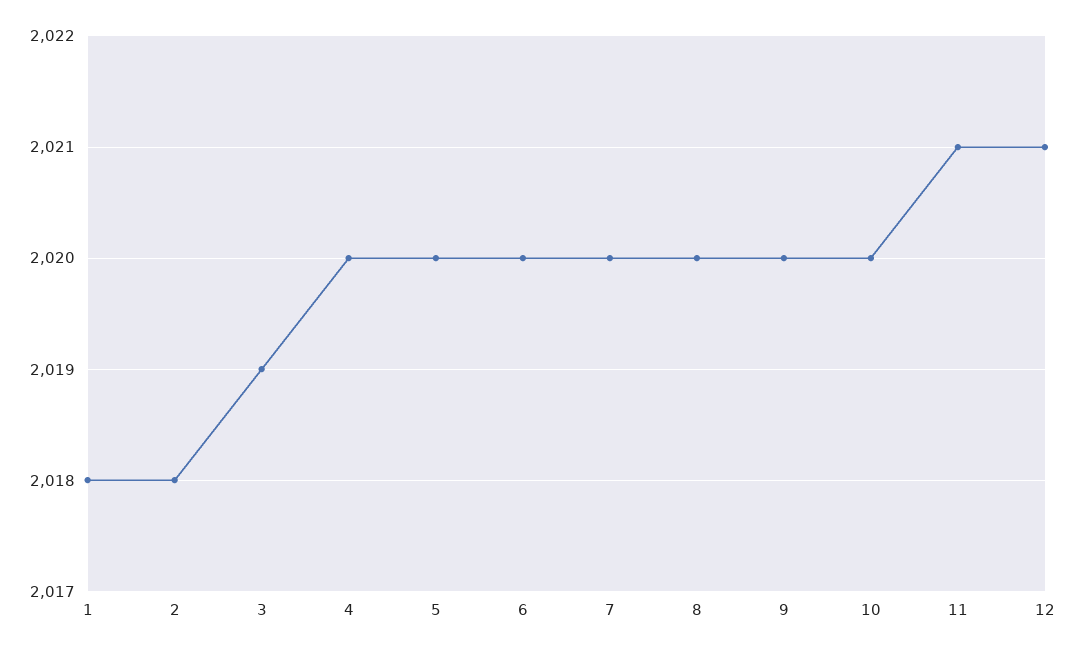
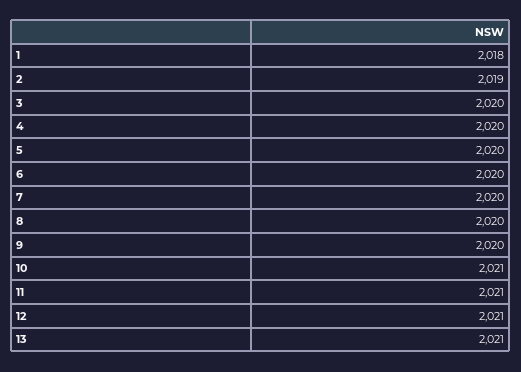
  {
    "1": 2018,
-   "2": 2018,
+   "2": 2019,
-   "3": 2019,
+   "3": 2020,
    "4": 2020,
    "5": 2020,
    "6": 2020,
    "7": 2020,
    "8": 2020,
    "9": 2020,
-   "10": 2020,
+   "10": 2021,
    "11": 2021,
-   "12": 2021
+   "12": 2021,
+   "13": 2021
  }

